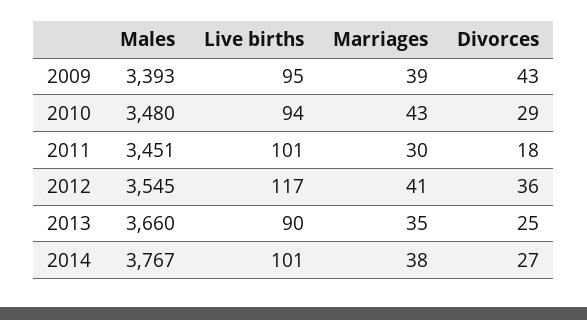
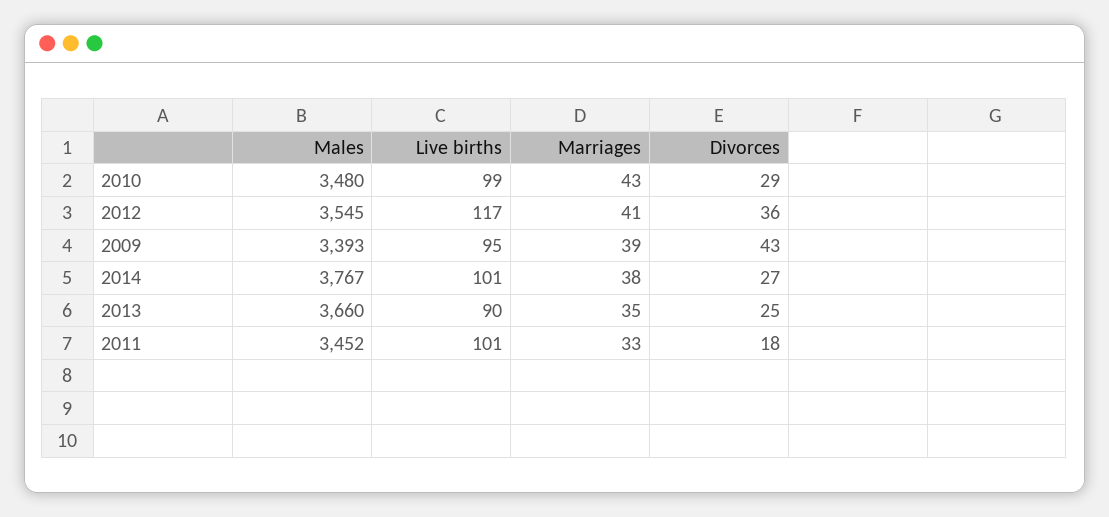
  {
    "Males": {
      "2009": 3393,
      "2010": 3480,
-     "2011": 3451,
+     "2011": 3452,
      "2012": 3545,
      "2013": 3660,
      "2014": 3767
    },
    "Live births": {
      "2009": 95,
-     "2010": 94,
+     "2010": 99,
      "2011": 101,
      "2012": 117,
      "2013": 90,
      "2014": 101
    },
    "Marriages": {
      "2009": 39,
      "2010": 43,
-     "2011": 30,
+     "2011": 33,
      "2012": 41,
      "2013": 35,
      "2014": 38
    },
    "Divorces": {
      "2009": 43,
      "2010": 29,
      "2011": 18,
      "2012": 36,
      "2013": 25,
      "2014": 27
    }
  }

